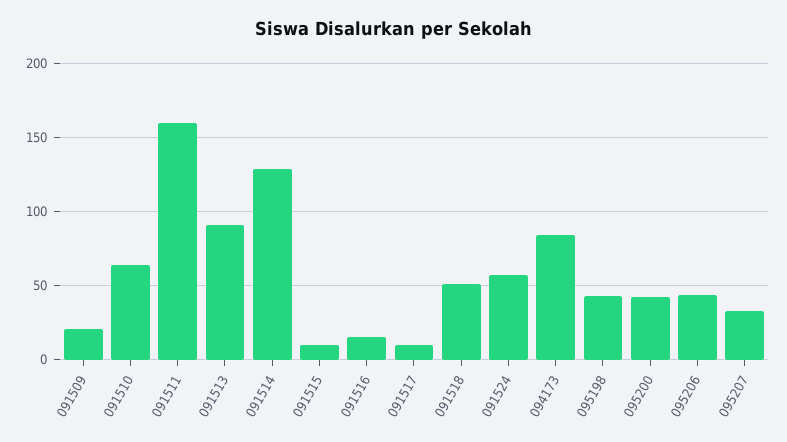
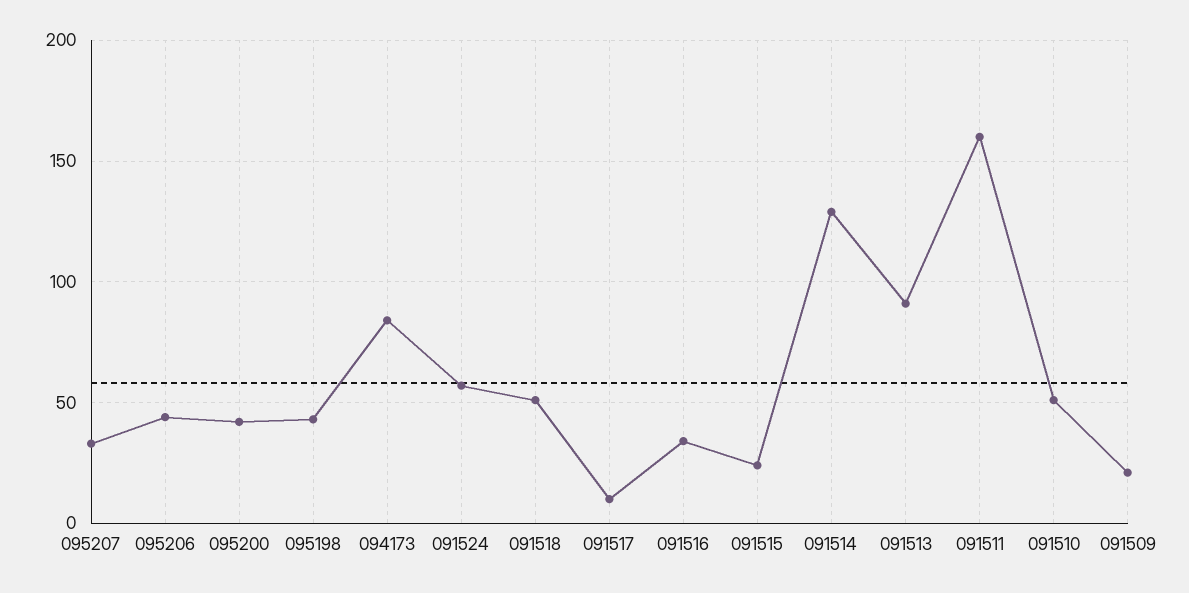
  {
    "091509": 20,
-   "091510": 65,
+   "091510": 50,
    "091511": 160,
    "091513": 90,
    "091514": 130,
-   "091515": 10,
+   "091515": 25,
-   "091516": 15,
+   "091516": 35,
    "091517": 10,
    "091518": 50,
    "091524": 55,
    "094173": 85,
    "095198": 45,
    "095200": 40,
    "095206": 45,
    "095207": 35
  }

